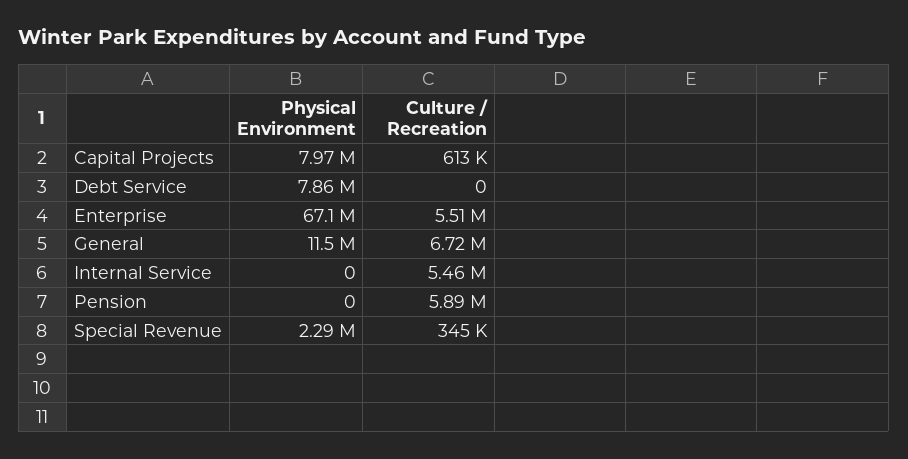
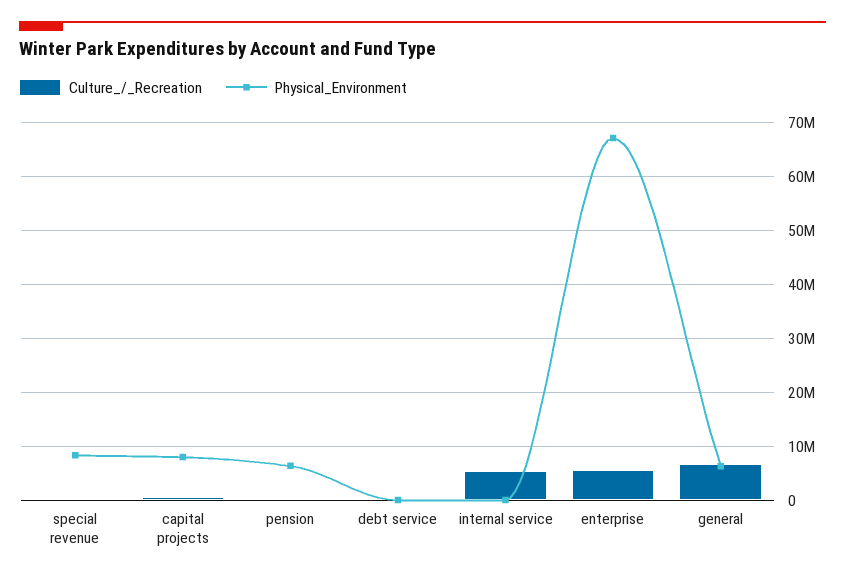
  {
    "Physical Environment": {
      "Capital Projects": 7970000,
-     "Debt Service": 7860000,
+     "Debt Service": 0,
      "Enterprise": 67100000,
-     "General": 11500000,
+     "General": 6000000,
      "Internal Service": 0,
-     "Pension": 0,
+     "Pension": 6000000,
-     "Special Revenue": 2290000
+     "Special Revenue": 8000000
    },
    "Culture / Recreation": {
      "Capital Projects": 613000,
      "Debt Service": 0,
      "Enterprise": 5510000,
      "General": 6720000,
      "Internal Service": 5460000,
-     "Pension": 5890000,
+     "Pension": 0,
      "Special Revenue": 345000
    }
  }

